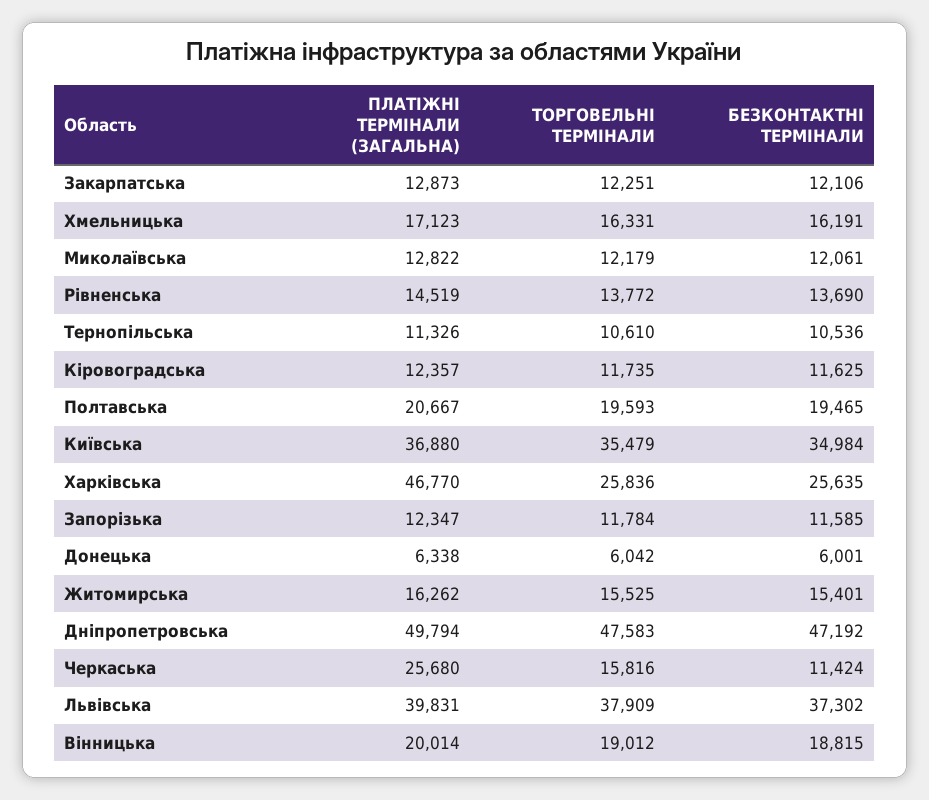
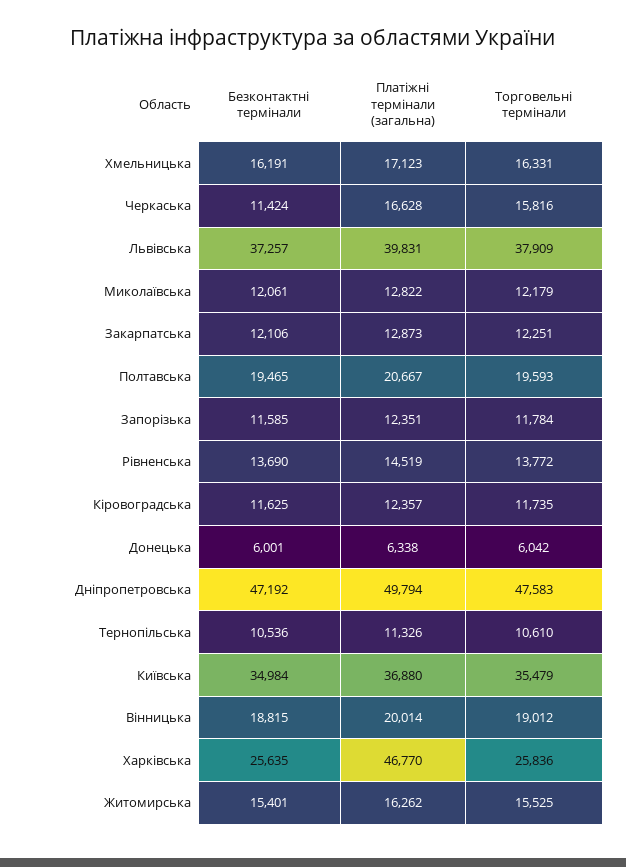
  {
    "ПЛАТІЖНІ ТЕРМІНАЛИ (ЗАГАЛЬНА)": {
      "Закарпатська": 12873,
      "Хмельницька": 17123,
      "Миколаївська": 12822,
      "Рівненська": 14519,
      "Тернопільська": 11326,
      "Кіровоградська": 12357,
      "Полтавська": 20667,
      "Київська": 36880,
      "Харківська": 46770,
-     "Запорізька": 12347,
+     "Запорізька": 12351,
      "Донецька": 6338,
      "Житомирська": 16262,
      "Дніпропетровська": 49794,
-     "Черкаська": 25680,
+     "Черкаська": 16628,
      "Львівська": 39831,
      "Вінницька": 20014
    },
    "ТОРГОВЕЛЬНІ ТЕРМІНАЛИ": {
      "Закарпатська": 12251,
      "Хмельницька": 16331,
      "Миколаївська": 12179,
      "Рівненська": 13772,
      "Тернопільська": 10610,
      "Кіровоградська": 11735,
      "Полтавська": 19593,
      "Київська": 35479,
      "Харківська": 25836,
      "Запорізька": 11784,
      "Донецька": 6042,
      "Житомирська": 15525,
      "Дніпропетровська": 47583,
      "Черкаська": 15816,
      "Львівська": 37909,
      "Вінницька": 19012
    },
    "БЕЗКОНТАКТНІ ТЕРМІНАЛИ": {
      "Закарпатська": 12106,
      "Хмельницька": 16191,
      "Миколаївська": 12061,
      "Рівненська": 13690,
      "Тернопільська": 10536,
      "Кіровоградська": 11625,
      "Полтавська": 19465,
      "Київська": 34984,
      "Харківська": 25635,
      "Запорізька": 11585,
      "Донецька": 6001,
      "Житомирська": 15401,
      "Дніпропетровська": 47192,
      "Черкаська": 11424,
-     "Львівська": 37302,
+     "Львівська": 37257,
      "Вінницька": 18815
    }
  }

